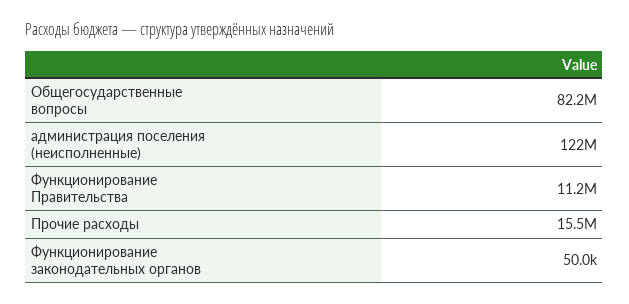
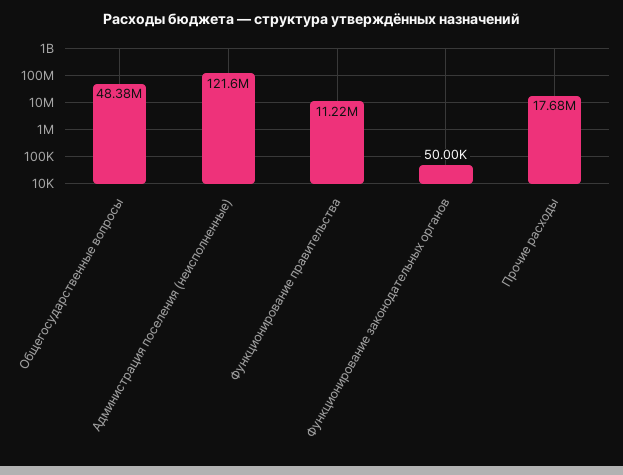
  {
-   "Общегосударственные вопросы": 82200000,
+   "Общегосударственные вопросы": 48380000,
    "администрация поселения (неисполненные)": 121600000,
    "Функционирование Правительства": 11220000,
-   "Прочие расходы": 15500000,
+   "Прочие расходы": 17680000,
    "Функционирование законодательных органов": 50000
  }

